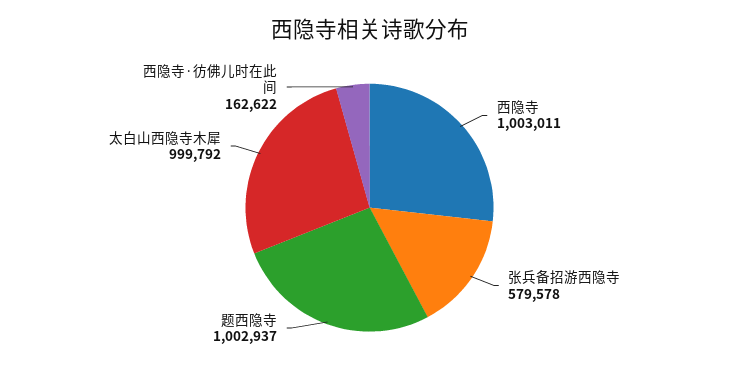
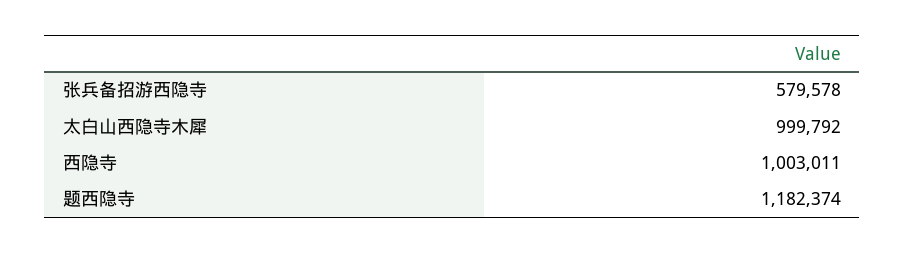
  {
    "西隐寺": 1003011,
    "张兵备招游西隐寺": 579578,
-   "题西隐寺": 1002937,
+   "题西隐寺": 1182374,
-   "太白山西隐寺木犀": 999792,
+   "太白山西隐寺木犀": 999792
-   "西隐寺·彷佛儿时在此间": 162622
  }

